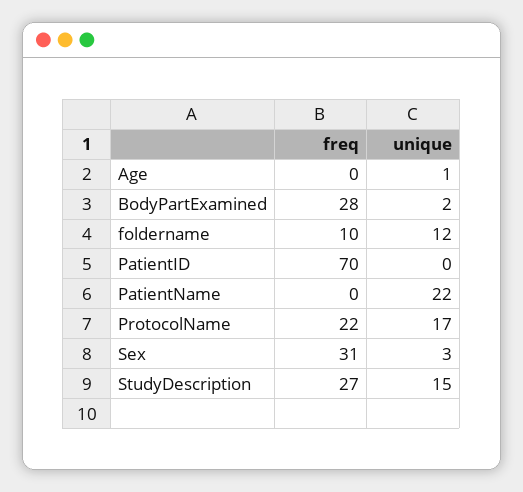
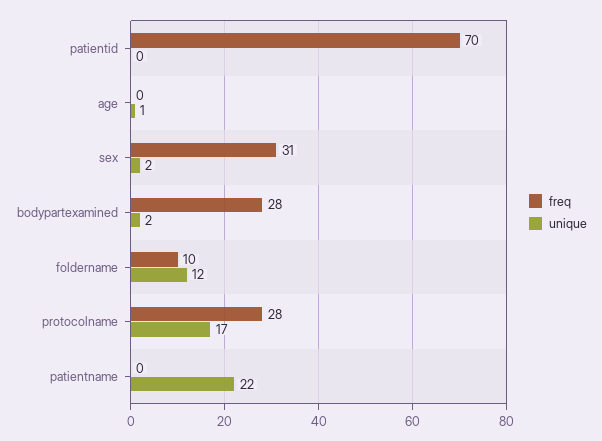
  {
    "freq": {
      "Age": 0,
      "BodyPartExamined": 28,
      "foldername": 10,
      "PatientID": 70,
      "PatientName": 0,
-     "ProtocolName": 22,
+     "ProtocolName": 28,
-     "Sex": 31,
+     "Sex": 31
-     "StudyDescription": 27
    },
    "unique": {
      "Age": 1,
      "BodyPartExamined": 2,
      "foldername": 12,
      "PatientID": 0,
      "PatientName": 22,
      "ProtocolName": 17,
-     "Sex": 3,
+     "Sex": 2
-     "StudyDescription": 15
    }
  }

